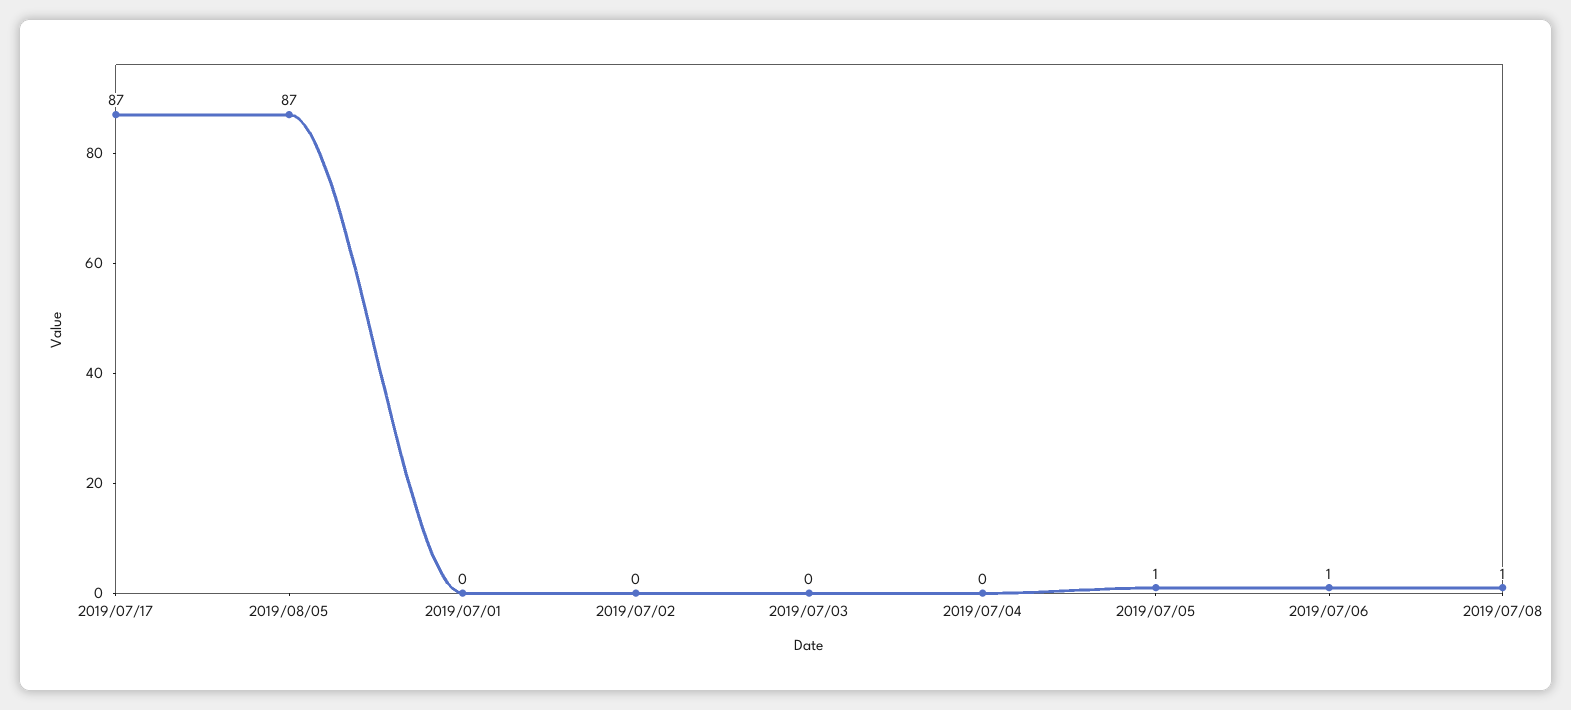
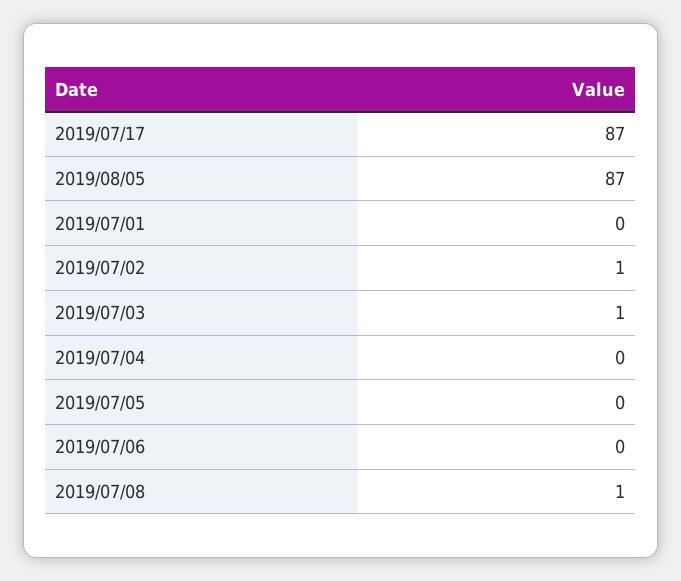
  {
    "2019/07/17": 87,
    "2019/08/05": 87,
    "2019/07/01": 0,
-   "2019/07/02": 0,
+   "2019/07/02": 1,
-   "2019/07/03": 0,
+   "2019/07/03": 1,
    "2019/07/04": 0,
-   "2019/07/05": 1,
+   "2019/07/05": 0,
-   "2019/07/06": 1,
+   "2019/07/06": 0,
    "2019/07/08": 1
  }

